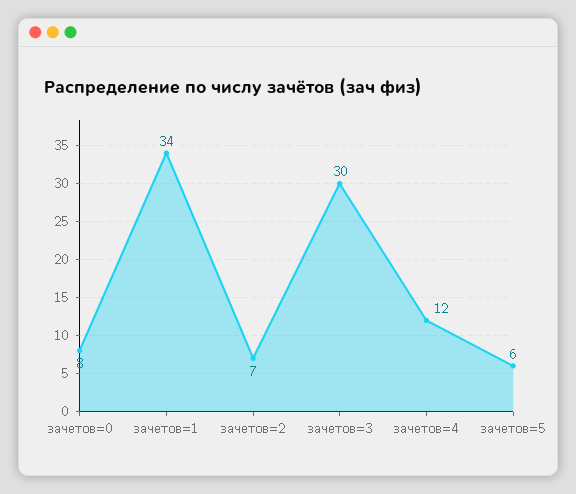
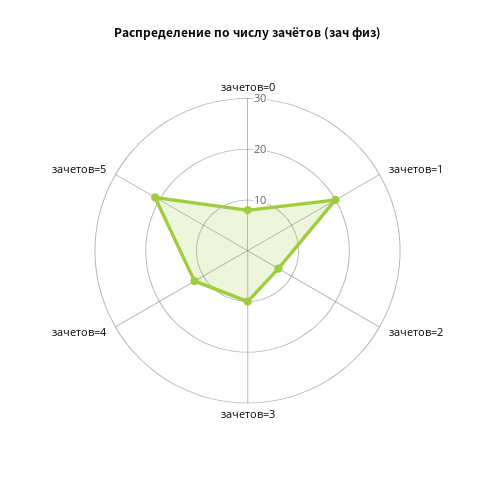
  {
    "зачетов=0": 8,
-   "зачетов=1": 34,
+   "зачетов=1": 20,
    "зачетов=2": 7,
-   "зачетов=3": 30,
+   "зачетов=3": 10,
    "зачетов=4": 12,
-   "зачетов=5": 6
+   "зачетов=5": 20
  }

